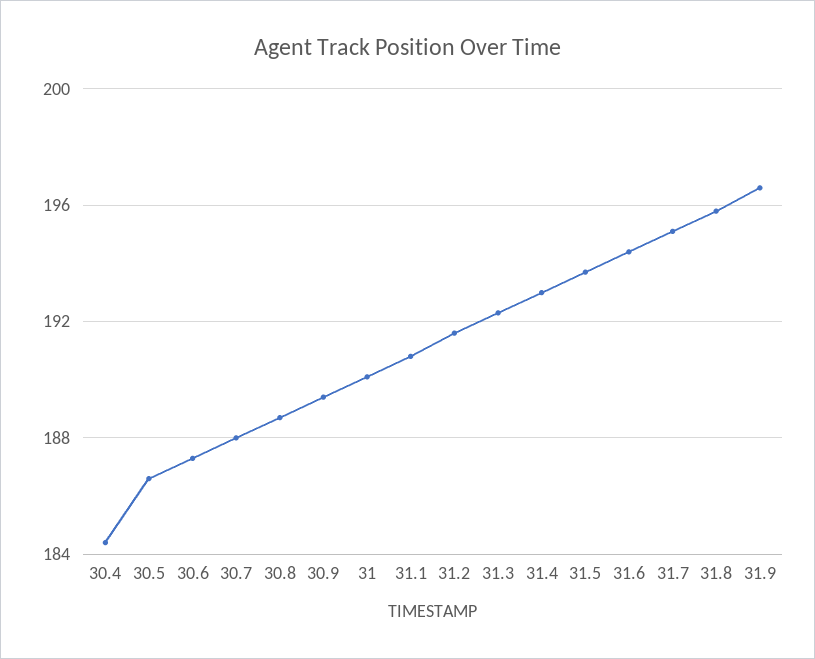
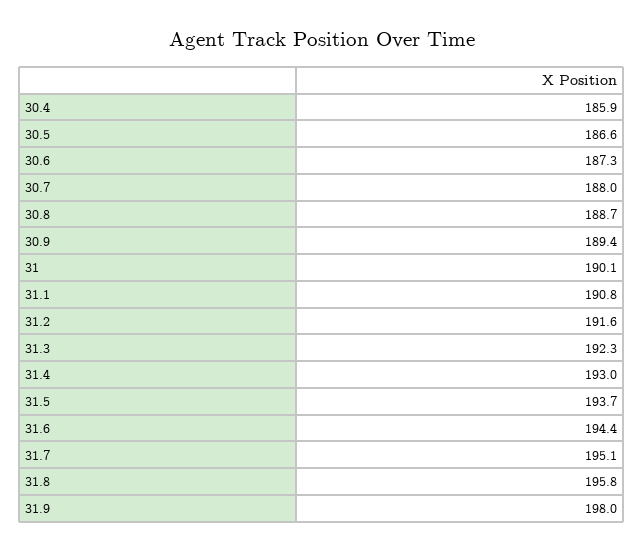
  {
-   "30.4": 184.5,
+   "30.4": 185.9,
    "30.5": 186.6,
    "30.6": 187.3,
    "30.7": 188,
    "30.8": 188.7,
    "30.9": 189.4,
    "31": 190.1,
    "31.1": 190.8,
    "31.2": 191.6,
    "31.3": 192.3,
    "31.4": 193,
    "31.5": 193.7,
    "31.6": 194.4,
    "31.7": 195.1,
    "31.8": 195.8,
-   "31.9": 196.5
+   "31.9": 198
  }

